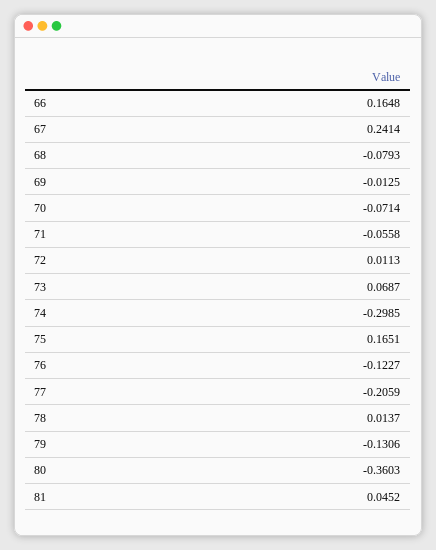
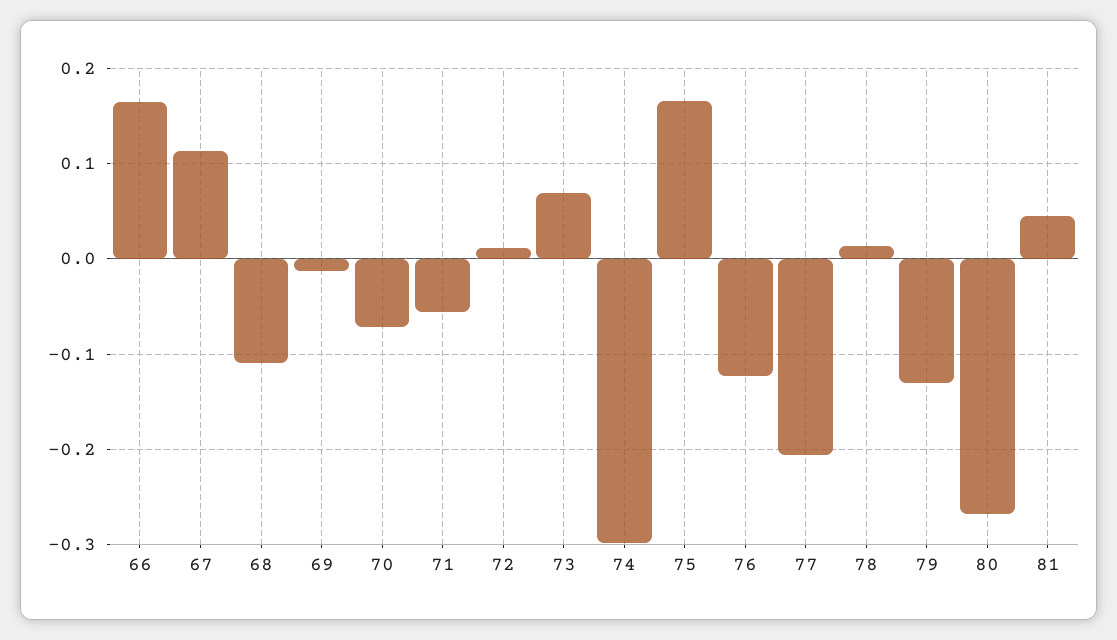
  {
    "66": 0.1648,
-   "67": 0.2414,
+   "67": 0.11,
-   "68": -0.0793,
+   "68": -0.11,
    "69": -0.0125,
    "70": -0.0714,
    "71": -0.0558,
    "72": 0.0113,
    "73": 0.0687,
    "74": -0.2985,
    "75": 0.1651,
    "76": -0.1227,
    "77": -0.2059,
    "78": 0.0137,
    "79": -0.1306,
-   "80": -0.3603,
+   "80": -0.27,
    "81": 0.0452
  }

